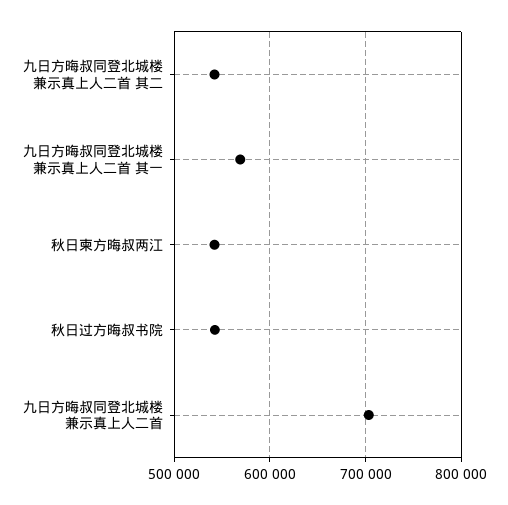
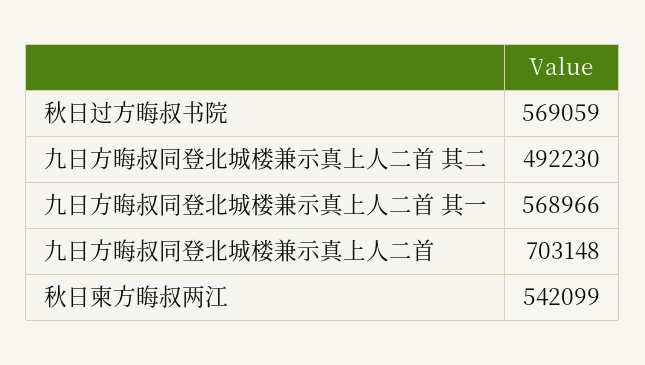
  {
-   "九日方晦叔同登北城楼兼示真上人二首 其二": 540000,
+   "九日方晦叔同登北城楼兼示真上人二首 其二": 492230,
    "九日方晦叔同登北城楼兼示真上人二首 其一": 568966,
    "秋日柬方晦叔两江": 542099,
-   "秋日过方晦叔书院": 540000,
+   "秋日过方晦叔书院": 569059,
    "九日方晦叔同登北城楼兼示真上人二首": 703148
  }

